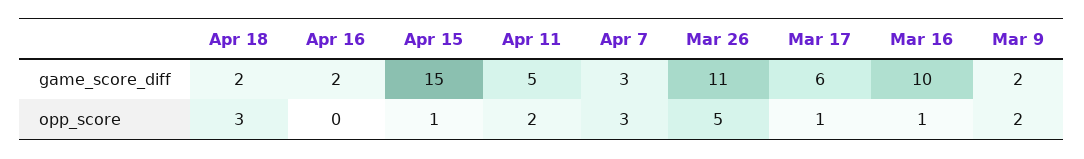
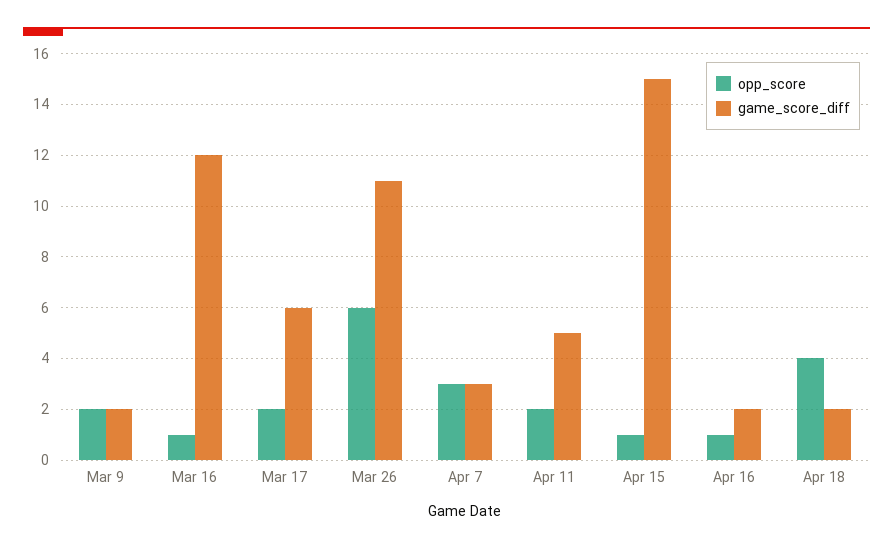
  {
    "game_score_diff": {
      "Apr 18": 2,
      "Apr 16": 2,
      "Apr 15": 15,
      "Apr 11": 5,
      "Apr 7": 3,
      "Mar 26": 11,
      "Mar 17": 6,
-     "Mar 16": 10,
+     "Mar 16": 12,
      "Mar 9": 2
    },
    "opp_score": {
-     "Apr 18": 3,
+     "Apr 18": 4,
-     "Apr 16": 0,
+     "Apr 16": 1,
      "Apr 15": 1,
      "Apr 11": 2,
      "Apr 7": 3,
-     "Mar 26": 5,
+     "Mar 26": 6,
-     "Mar 17": 1,
+     "Mar 17": 2,
      "Mar 16": 1,
      "Mar 9": 2
    }
  }

